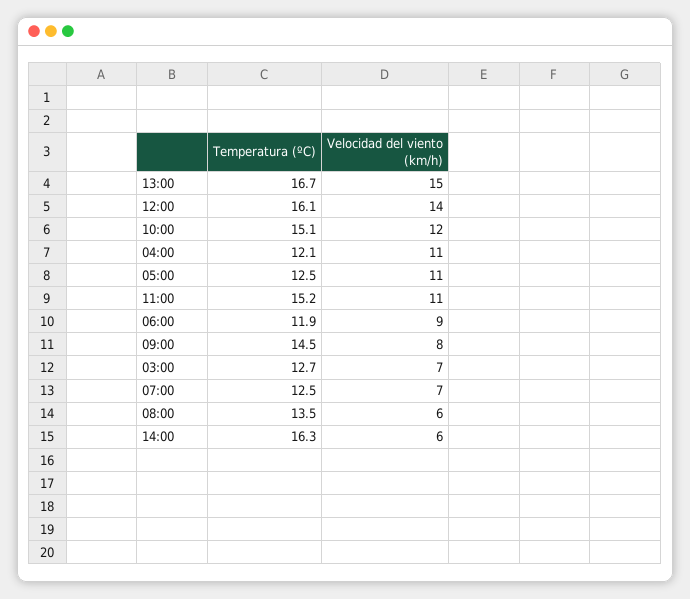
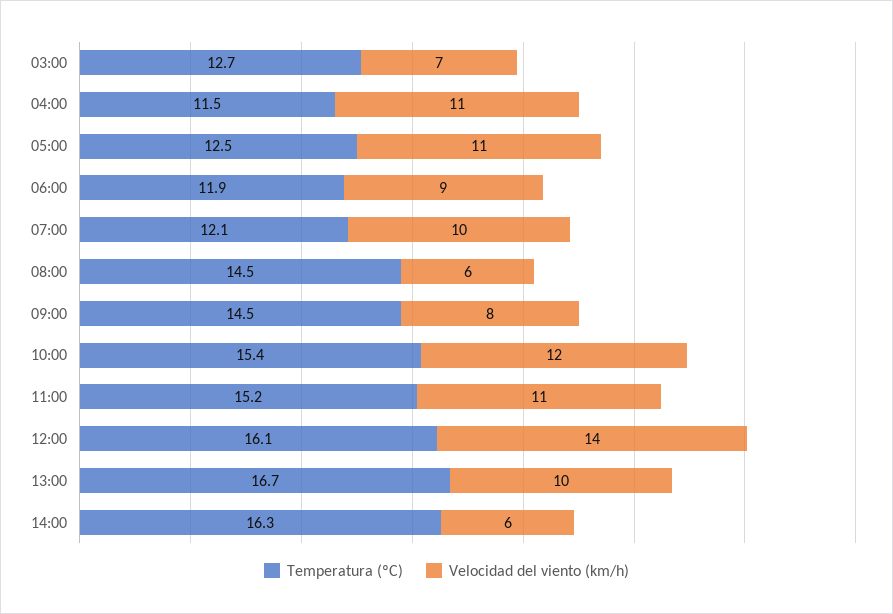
  {
    "Temperatura (ºC)": {
      "13:00": 16.7,
      "12:00": 16.1,
-     "10:00": 15.1,
+     "10:00": 15.4,
-     "04:00": 12.1,
+     "04:00": 11.5,
      "05:00": 12.5,
      "11:00": 15.2,
      "06:00": 11.9,
      "09:00": 14.5,
      "03:00": 12.7,
-     "07:00": 12.5,
+     "07:00": 12.1,
-     "08:00": 13.5,
+     "08:00": 14.5,
      "14:00": 16.3
    },
    "Velocidad del viento (km/h)": {
-     "13:00": 15,
+     "13:00": 10,
      "12:00": 14,
      "10:00": 12,
      "04:00": 11,
      "05:00": 11,
      "11:00": 11,
      "06:00": 9,
      "09:00": 8,
      "03:00": 7,
-     "07:00": 7,
+     "07:00": 10,
      "08:00": 6,
      "14:00": 6
    }
  }

